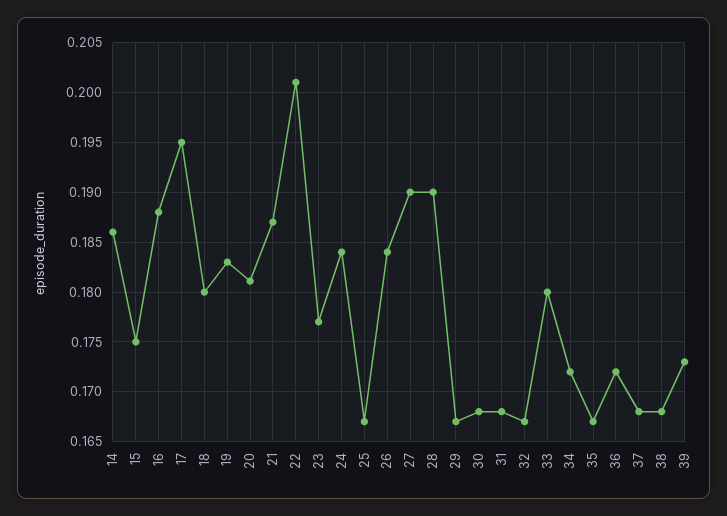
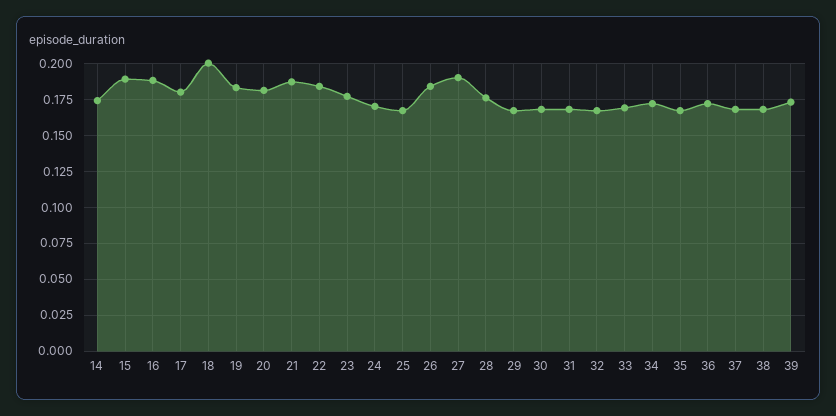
  {
-   "14": 0.186,
+   "14": 0.175,
-   "15": 0.175,
+   "15": 0.19,
    "16": 0.188,
-   "17": 0.195,
+   "17": 0.18,
-   "18": 0.18,
+   "18": 0.2,
    "19": 0.183,
    "20": 0.181,
    "21": 0.187,
-   "22": 0.201,
+   "22": 0.185,
    "23": 0.177,
-   "24": 0.184,
+   "24": 0.17,
    "25": 0.167,
    "26": 0.184,
    "27": 0.19,
-   "28": 0.19,
+   "28": 0.175,
    "29": 0.167,
    "30": 0.168,
    "31": 0.168,
    "32": 0.167,
-   "33": 0.18,
+   "33": 0.17,
    "34": 0.172,
    "35": 0.167,
    "36": 0.172,
    "37": 0.168,
    "38": 0.168,
    "39": 0.173
  }

